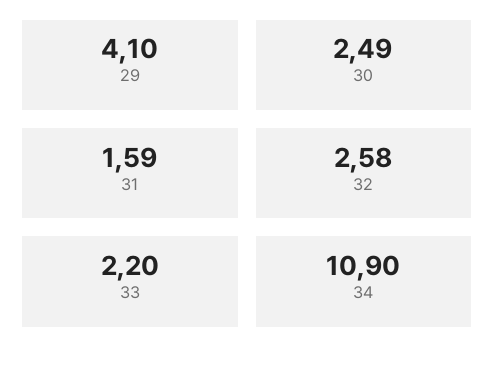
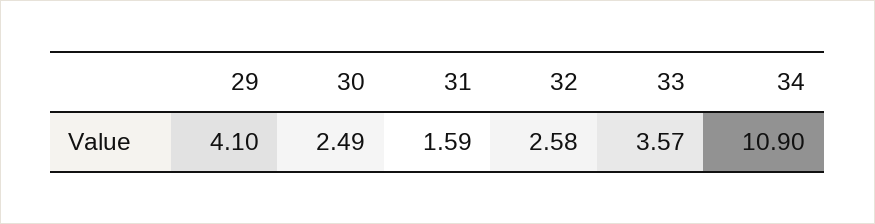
  {
    "29": 4.1,
    "30": 2.49,
    "31": 1.59,
    "32": 2.58,
-   "33": 2.2,
+   "33": 3.57,
    "34": 10.9
  }

